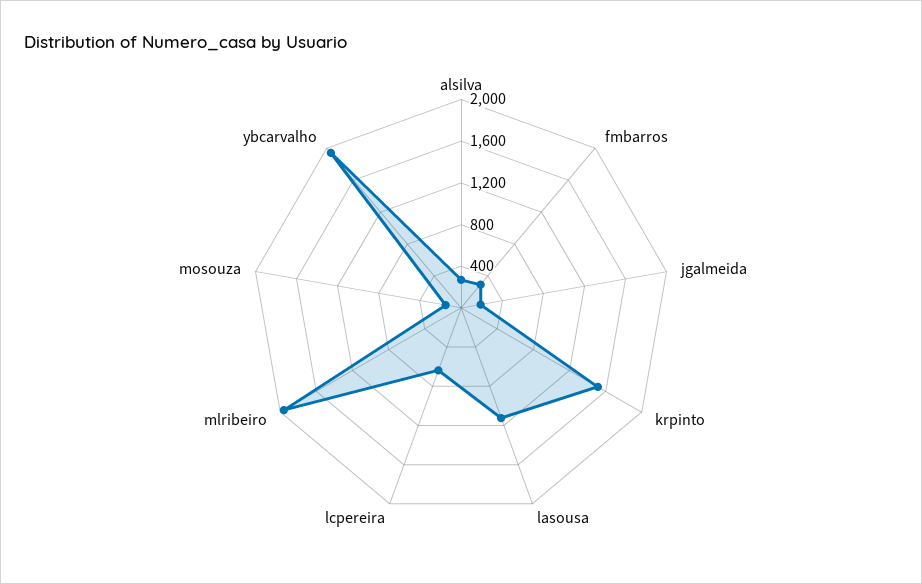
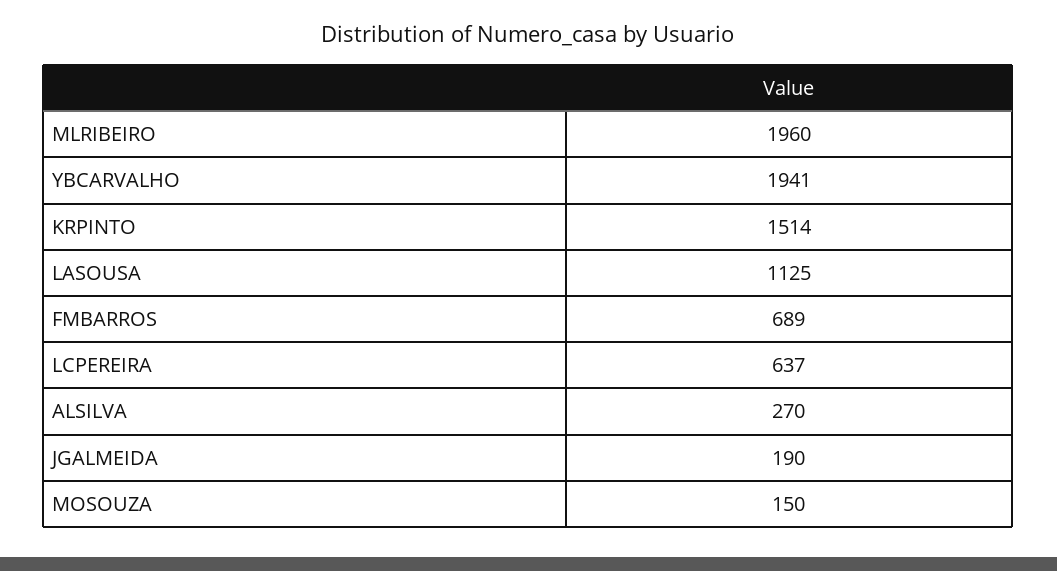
  {
    "alsilva": 270,
-   "fmbarros": 300,
+   "fmbarros": 689,
    "jgalmeida": 190,
    "krpinto": 1514,
    "lasousa": 1125,
    "lcpereira": 637,
    "mlribeiro": 1960,
    "mosouza": 150,
    "ybcarvalho": 1941
  }

